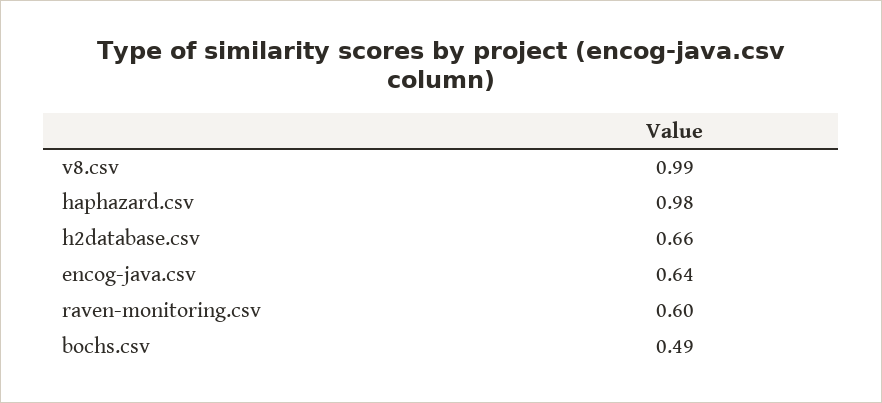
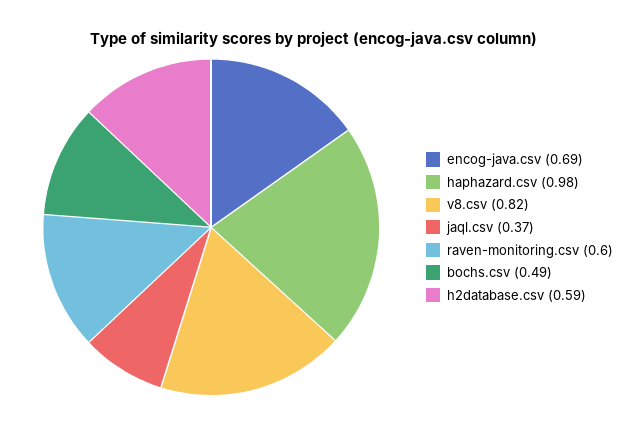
  {
-   "v8.csv": 0.99,
+   "v8.csv": 0.82,
    "haphazard.csv": 0.98,
-   "h2database.csv": 0.66,
+   "h2database.csv": 0.59,
-   "encog-java.csv": 0.64,
+   "encog-java.csv": 0.69,
    "raven-monitoring.csv": 0.6,
-   "bochs.csv": 0.49
+   "bochs.csv": 0.49,
+   "jaql.csv": 0.37
  }

